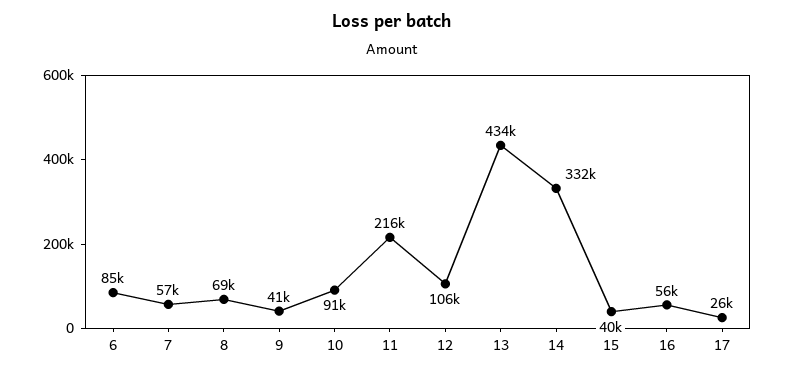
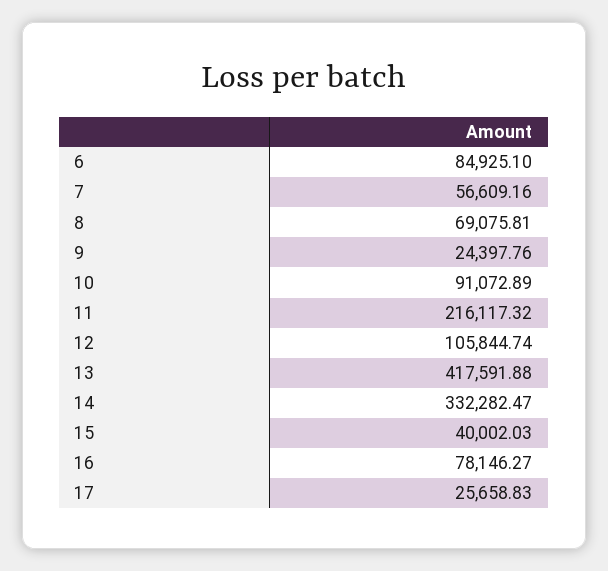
  {
    "6": 84925.1,
    "7": 56609.16,
    "8": 69075.81,
-   "9": 41000,
+   "9": 24397.76,
    "10": 91072.89,
    "11": 216117.32,
    "12": 105844.74,
-   "13": 434000,
+   "13": 417591.88,
    "14": 332282.47,
    "15": 40002.03,
-   "16": 56000,
+   "16": 78146.27,
    "17": 25658.83
  }

